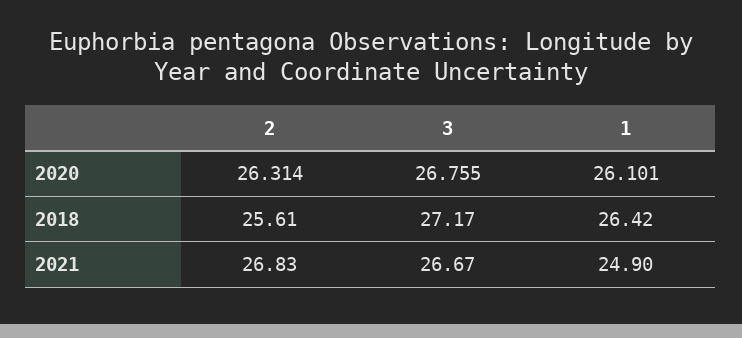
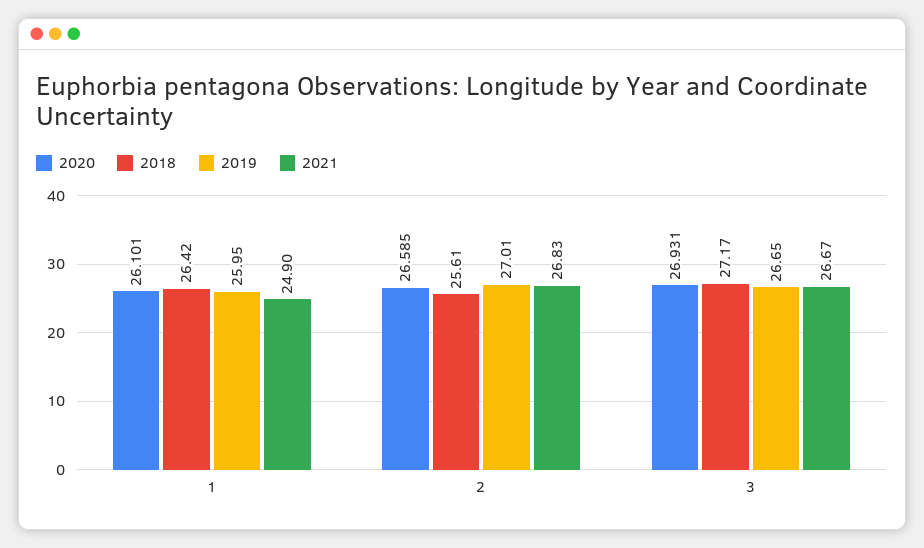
  {
    "2020": {
-     "2": 26.314,
+     "2": 26.585,
-     "3": 26.755,
+     "3": 26.931,
      "1": 26.101
    },
    "2018": {
      "2": 25.61,
      "3": 27.17,
      "1": 26.42
    },
    "2021": {
      "2": 26.83,
      "3": 26.67,
      "1": 24.9
-   }
+   },
+   "2019": {
+     "1": 25.95,
+     "2": 27.01,
+     "3": 26.65
+   }
  }

